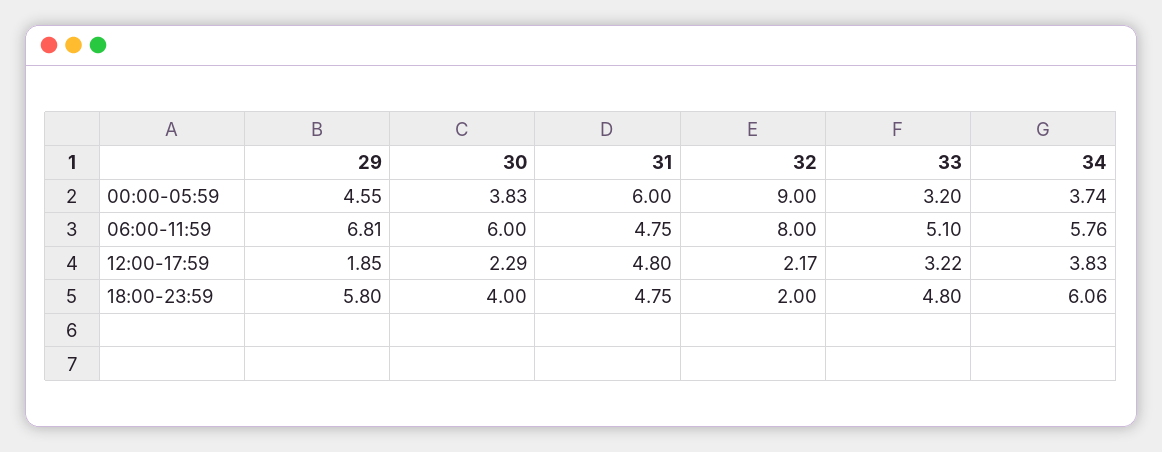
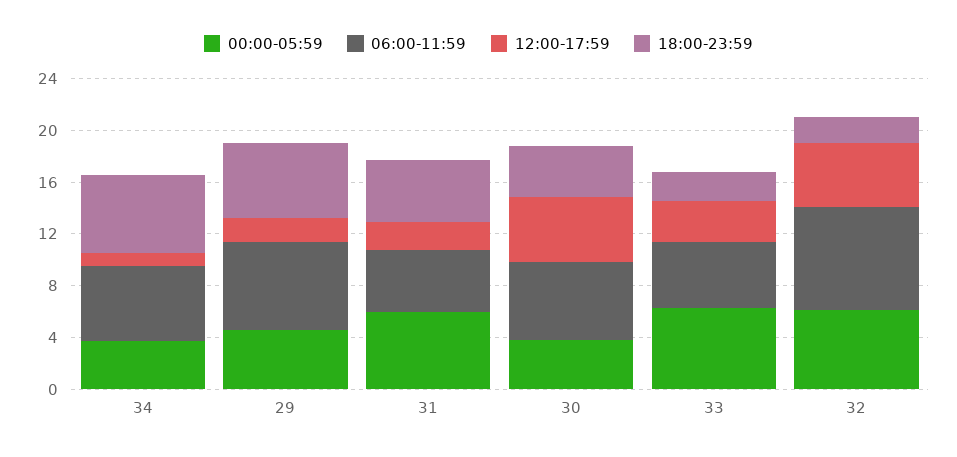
  {
    "00:00-05:59": {
      "29": 4.55,
      "30": 3.83,
      "31": 6,
-     "32": 9,
+     "32": 6,
-     "33": 3.2,
+     "33": 6,
      "34": 3.74
    },
    "06:00-11:59": {
      "29": 6.81,
      "30": 6,
      "31": 4.75,
      "32": 8,
      "33": 5.1,
      "34": 5.76
    },
    "12:00-17:59": {
      "29": 1.85,
-     "30": 2.29,
+     "30": 5,
-     "31": 4.8,
+     "31": 2,
-     "32": 2.17,
+     "32": 5,
      "33": 3.22,
-     "34": 3.83
+     "34": 1
    },
    "18:00-23:59": {
      "29": 5.8,
      "30": 4,
      "31": 4.75,
      "32": 2,
-     "33": 4.8,
+     "33": 2,
      "34": 6.06
    }
  }

